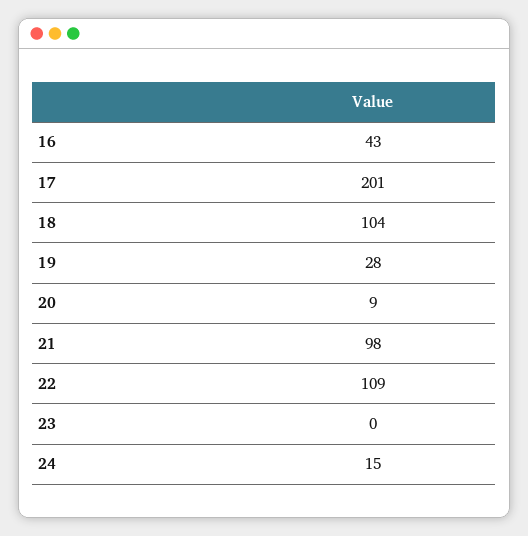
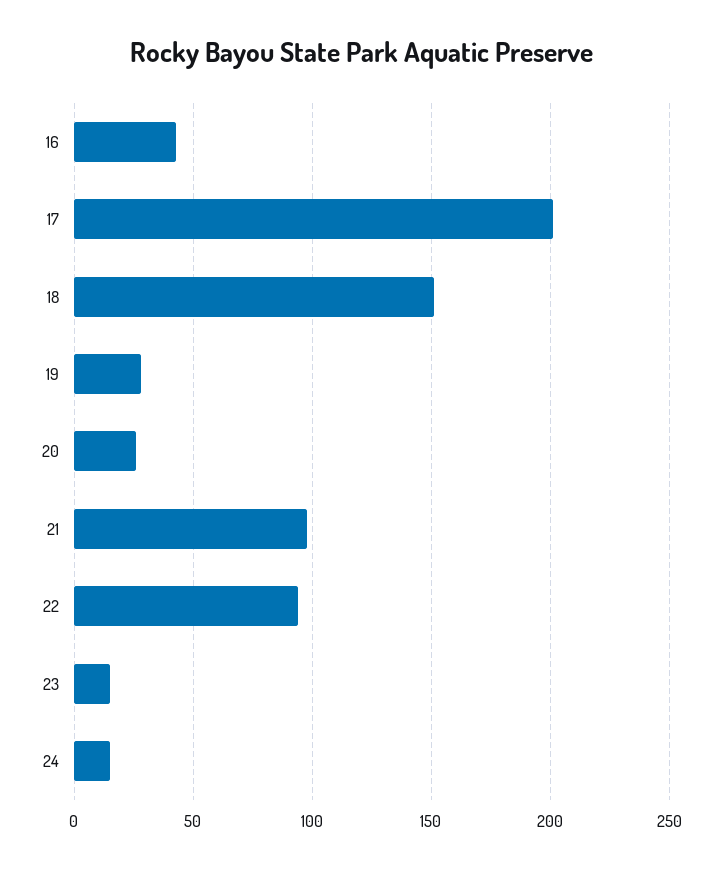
  {
    "16": 43,
    "17": 201,
-   "18": 104,
+   "18": 150,
    "19": 28,
-   "20": 9,
+   "20": 25,
    "21": 98,
-   "22": 109,
+   "22": 95,
-   "23": 0,
+   "23": 15,
    "24": 15
  }

